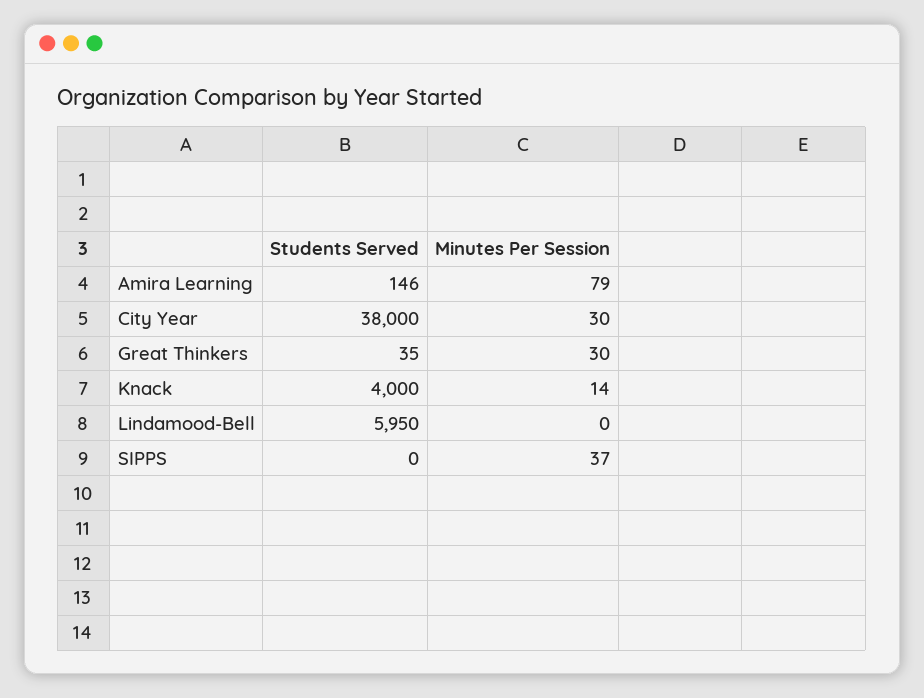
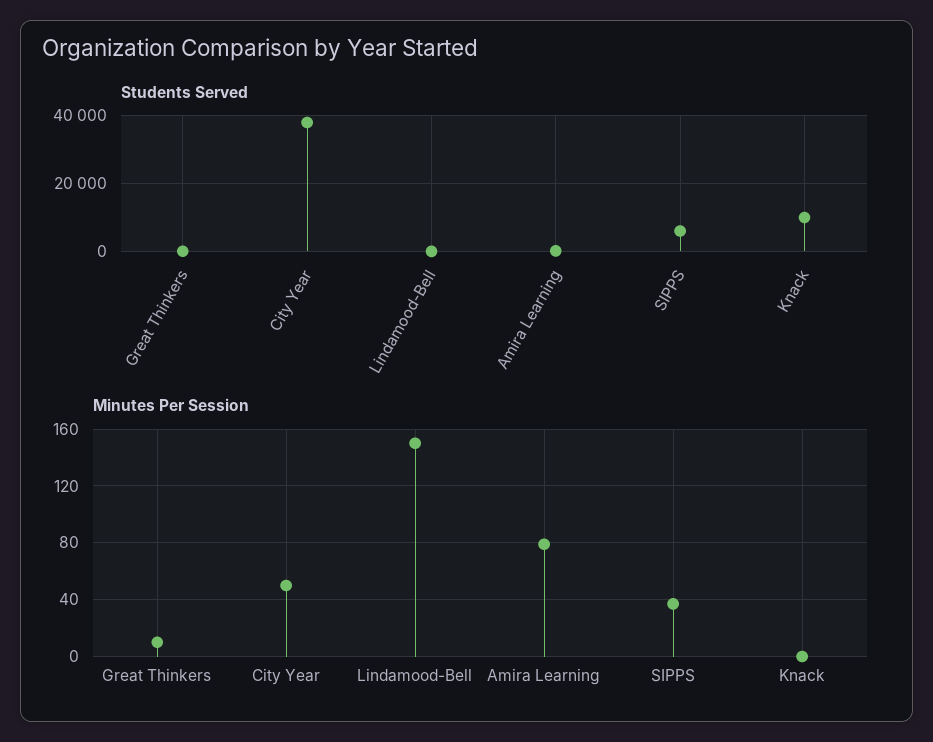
  {
    "Students Served": {
      "Amira Learning": 146,
      "City Year": 38000,
      "Great Thinkers": 35,
-     "Knack": 4000,
+     "Knack": 10000,
-     "Lindamood-Bell": 5950,
+     "Lindamood-Bell": 0,
-     "SIPPS": 0
+     "SIPPS": 6000
    },
    "Minutes Per Session": {
      "Amira Learning": 79,
-     "City Year": 30,
+     "City Year": 50,
-     "Great Thinkers": 30,
+     "Great Thinkers": 10,
-     "Knack": 14,
+     "Knack": 0,
-     "Lindamood-Bell": 0,
+     "Lindamood-Bell": 150,
      "SIPPS": 37
    }
  }

